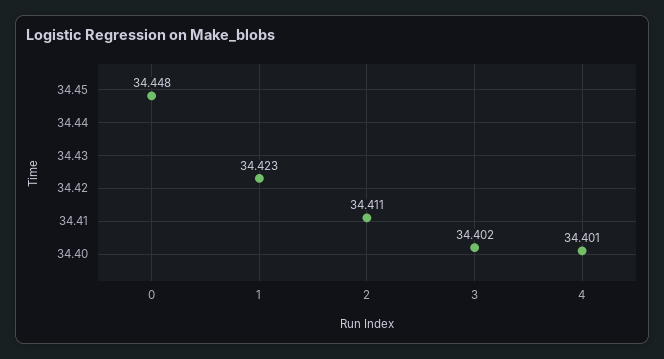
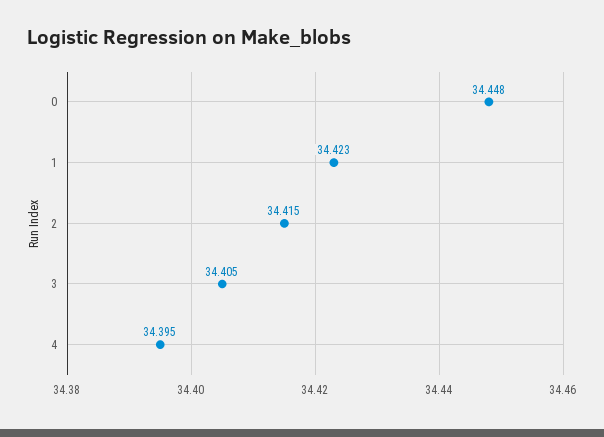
  {
    "0": 34.448,
    "1": 34.423,
-   "2": 34.411,
+   "2": 34.415,
-   "3": 34.402,
+   "3": 34.405,
-   "4": 34.401
+   "4": 34.395
  }

